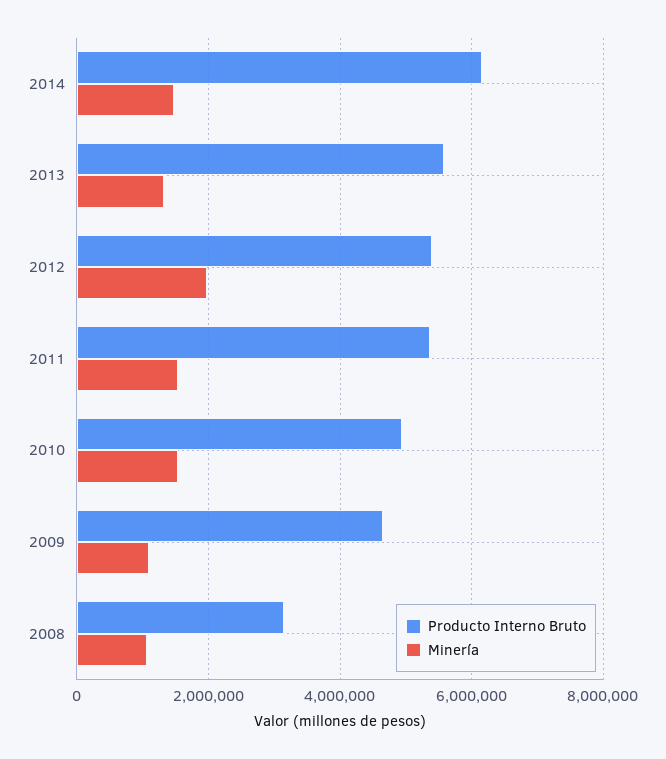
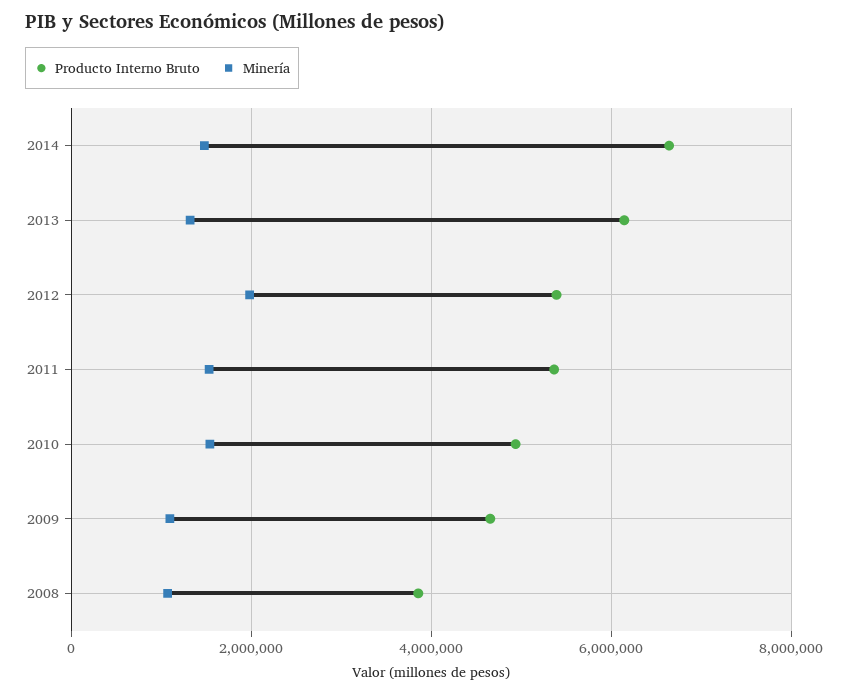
  {
    "Producto Interno Bruto": {
-     "2014": 6200000,
+     "2014": 6600000,
-     "2013": 5600000,
+     "2013": 6200000,
      "2012": 5400000,
      "2011": 5400000,
      "2010": 5000000,
      "2009": 4600000,
-     "2008": 3200000
+     "2008": 3800000
    },
    "Minería": {
      "2014": 1400000,
      "2013": 1400000,
      "2012": 2000000,
      "2011": 1600000,
      "2010": 1600000,
      "2009": 1000000,
      "2008": 1000000
    }
  }

